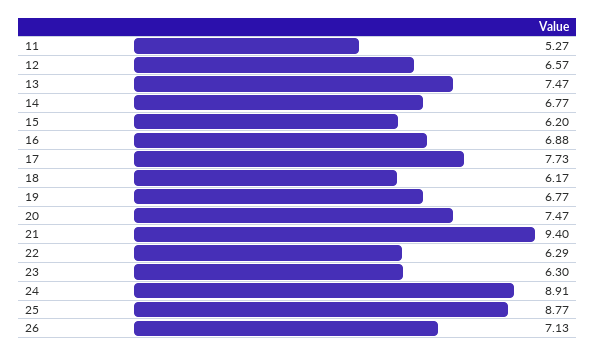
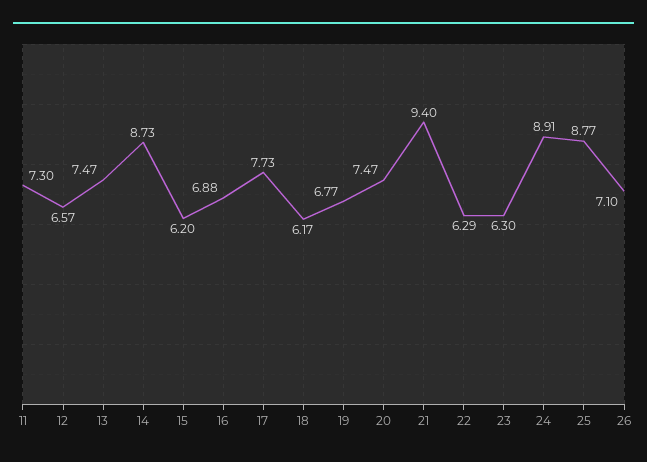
  {
-   "11": 5.27,
+   "11": 7.3,
    "12": 6.57,
    "13": 7.47,
-   "14": 6.77,
+   "14": 8.73,
    "15": 6.2,
    "16": 6.88,
    "17": 7.73,
    "18": 6.17,
    "19": 6.77,
    "20": 7.47,
    "21": 9.4,
    "22": 6.29,
    "23": 6.3,
    "24": 8.91,
    "25": 8.77,
-   "26": 7.13
+   "26": 7.1
  }

